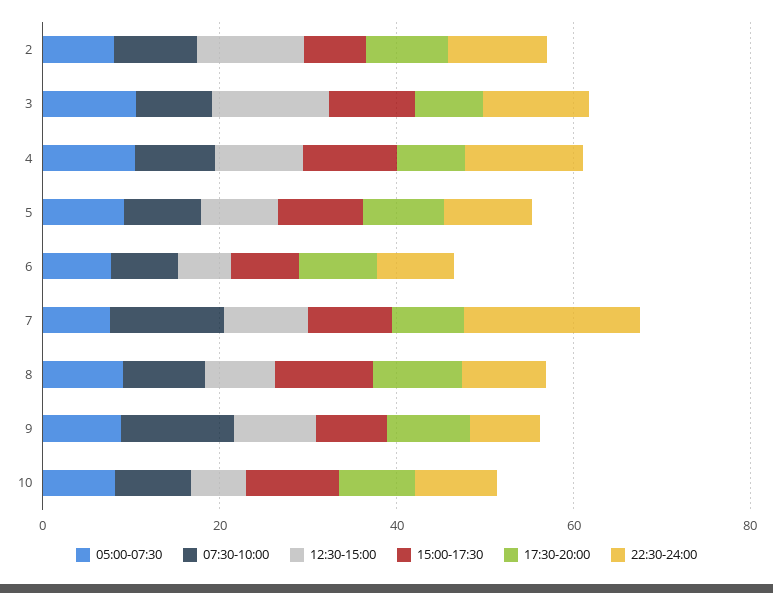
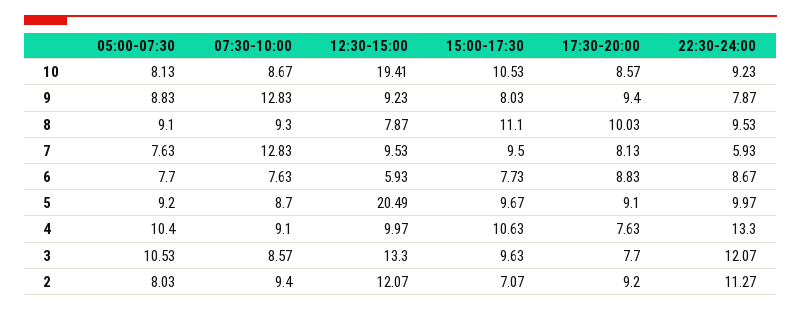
  {
    "05:00-07:30": {
      "2": 8.03,
      "3": 10.53,
      "4": 10.4,
      "5": 9.2,
      "6": 7.7,
      "7": 7.63,
      "8": 9.1,
      "9": 8.83,
      "10": 8.13
    },
    "07:30-10:00": {
      "2": 9.4,
      "3": 8.57,
      "4": 9.1,
      "5": 8.7,
      "6": 7.63,
      "7": 12.83,
      "8": 9.3,
      "9": 12.83,
      "10": 8.67
    },
    "12:30-15:00": {
      "2": 12.07,
      "3": 13.3,
      "4": 9.97,
-     "5": 10,
+     "5": 20.49,
      "6": 5.93,
      "7": 9.53,
      "8": 7.87,
      "9": 9.23,
-     "10": 5
+     "10": 19.41
    },
    "15:00-17:30": {
      "2": 7.07,
      "3": 9.63,
      "4": 10.63,
      "5": 9.67,
      "6": 7.73,
      "7": 9.5,
      "8": 11.1,
      "9": 8.03,
      "10": 10.53
    },
    "17:30-20:00": {
      "2": 9.2,
      "3": 7.7,
      "4": 7.63,
      "5": 9.1,
      "6": 8.83,
      "7": 8.13,
      "8": 10.03,
      "9": 9.4,
      "10": 8.57
    },
    "22:30-24:00": {
      "2": 11.27,
      "3": 12.07,
      "4": 13.3,
      "5": 9.97,
      "6": 8.67,
-     "7": 20,
+     "7": 5.93,
      "8": 9.53,
      "9": 7.87,
      "10": 9.23
    }
  }

